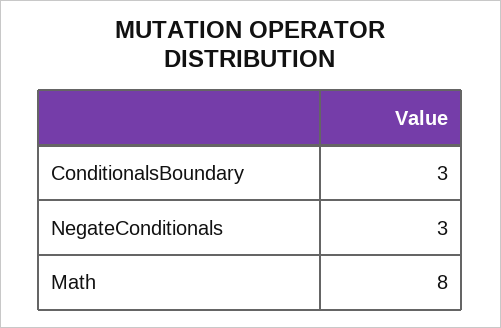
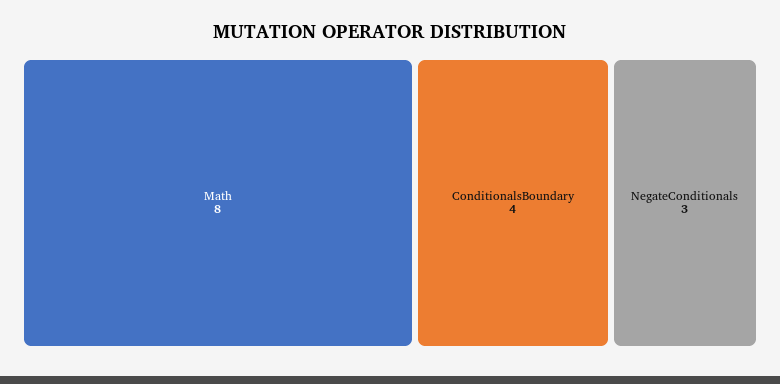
  {
-   "ConditionalsBoundary": 3,
+   "ConditionalsBoundary": 4,
    "NegateConditionals": 3,
    "Math": 8
  }

